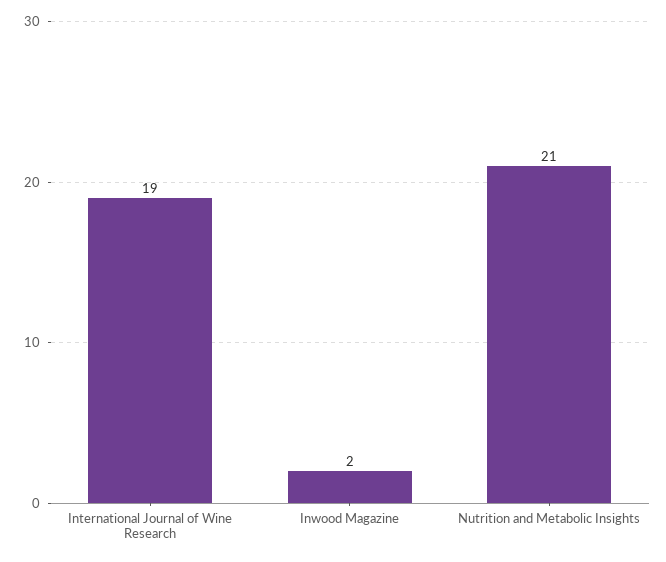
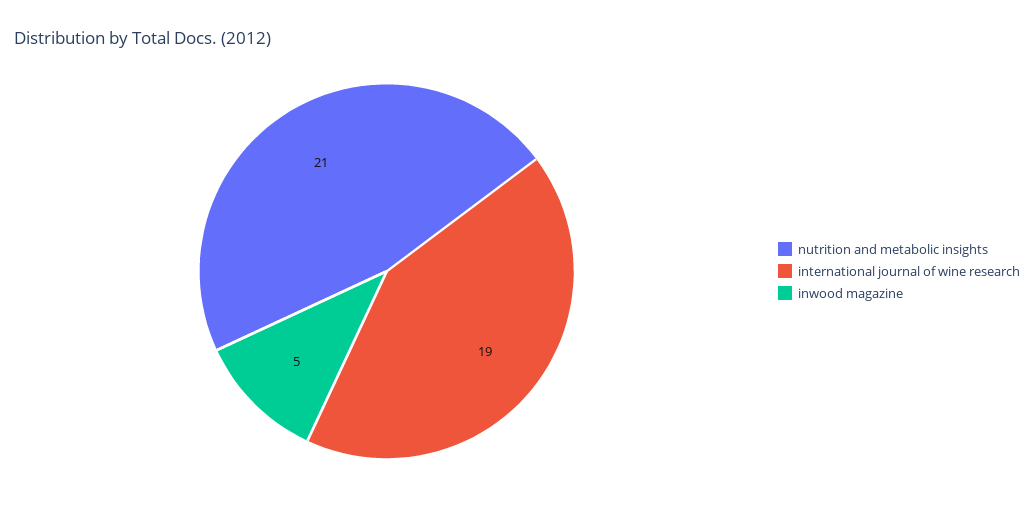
  {
    "International Journal of Wine Research": 19,
-   "Inwood Magazine": 2,
+   "Inwood Magazine": 5,
    "Nutrition and Metabolic Insights": 21
  }

